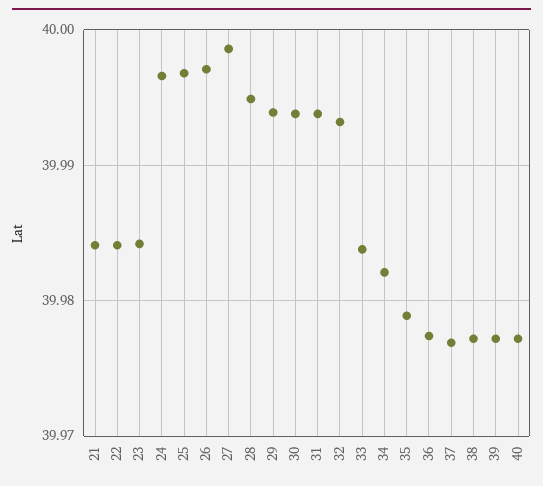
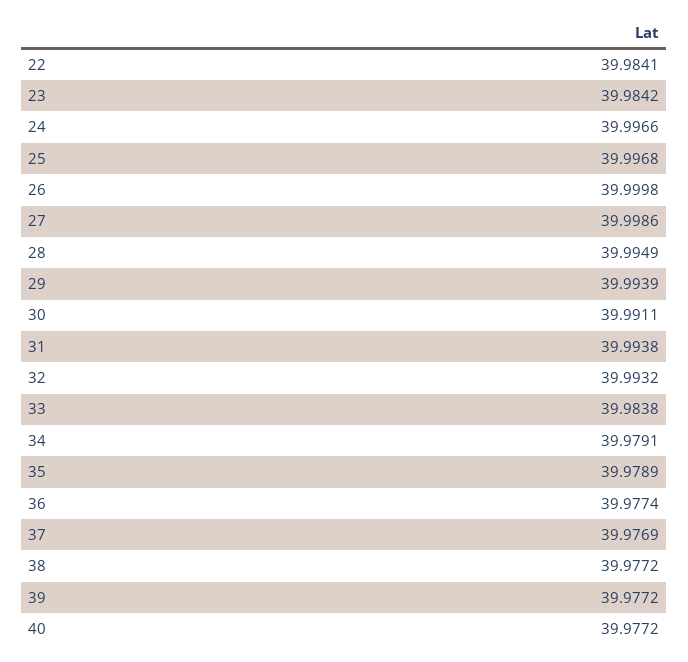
  {
-   "21": 39.984,
    "22": 39.9841,
    "23": 39.9842,
    "24": 39.9966,
    "25": 39.9968,
-   "26": 39.997,
+   "26": 39.9998,
    "27": 39.9986,
    "28": 39.9949,
    "29": 39.9939,
-   "30": 39.994,
+   "30": 39.9911,
    "31": 39.9938,
    "32": 39.9932,
    "33": 39.9838,
-   "34": 39.982,
+   "34": 39.9791,
    "35": 39.9789,
    "36": 39.9774,
    "37": 39.9769,
    "38": 39.9772,
    "39": 39.9772,
    "40": 39.9772
  }

